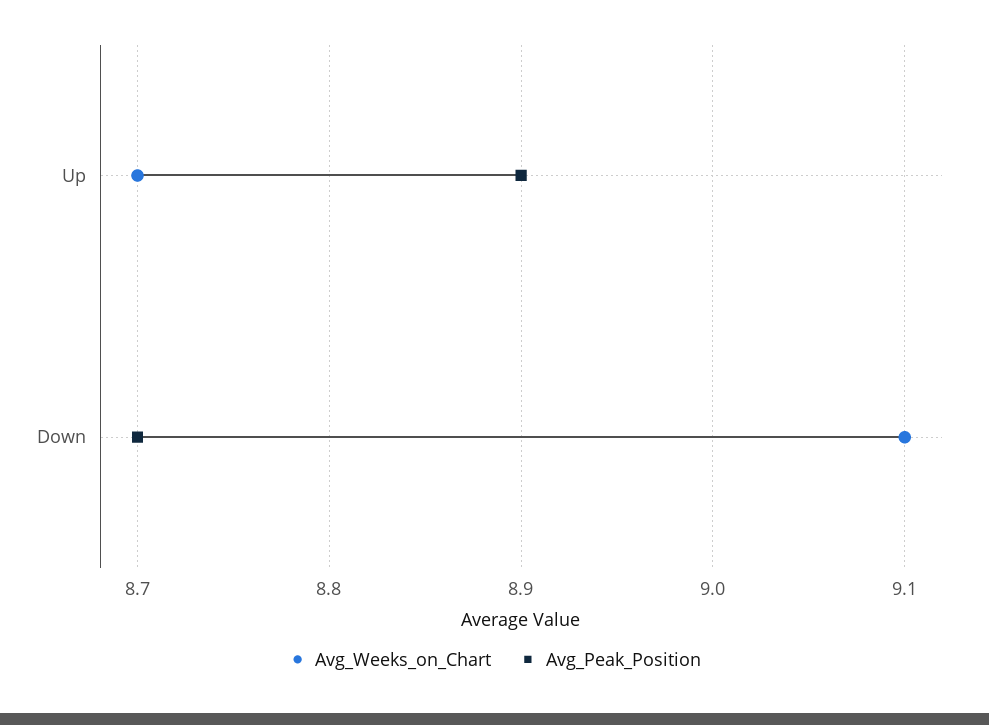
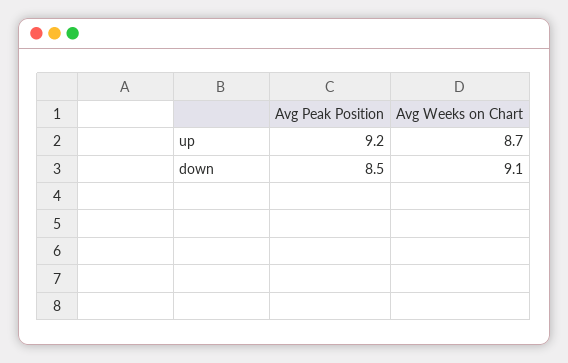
  {
    "Avg_Weeks_on_Chart": {
      "Up": 8.7,
      "Down": 9.1
    },
    "Avg_Peak_Position": {
-     "Up": 8.9,
+     "Up": 9.2,
-     "Down": 8.7
+     "Down": 8.5
    }
  }

